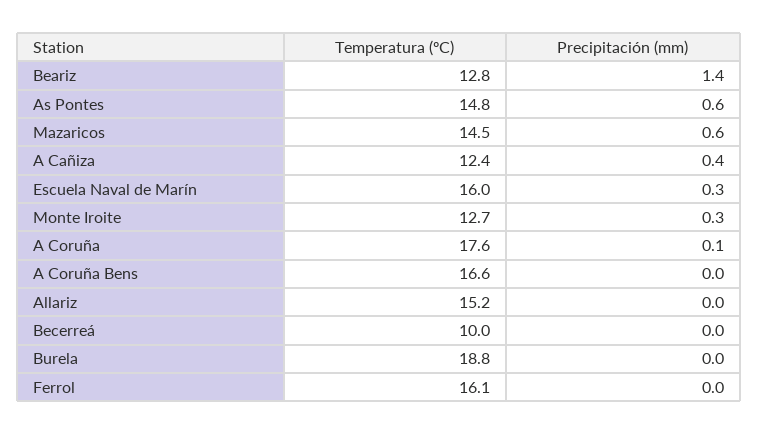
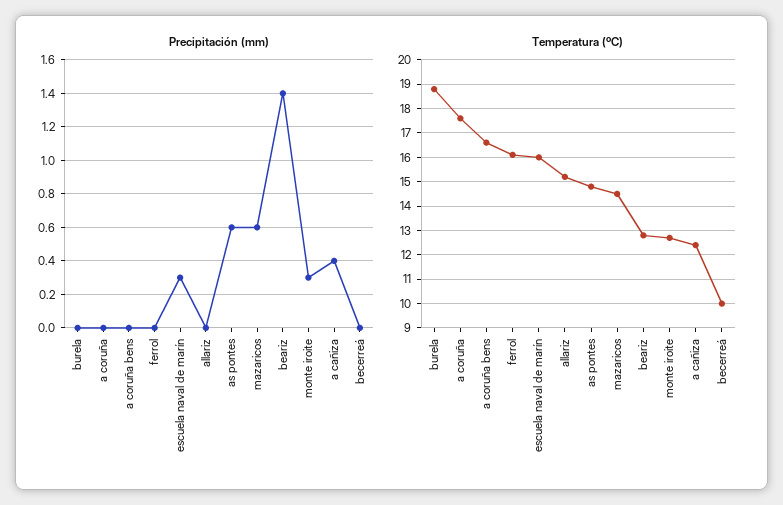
  {
    "Temperatura (ºC)": {
      "Beariz": 12.8,
      "As Pontes": 14.8,
      "Mazaricos": 14.5,
      "A Cañiza": 12.4,
      "Escuela Naval de Marín": 16,
      "Monte Iroite": 12.7,
      "A Coruña": 17.6,
      "A Coruña Bens": 16.6,
      "Allariz": 15.2,
      "Becerreá": 10,
      "Burela": 18.8,
      "Ferrol": 16.1
    },
    "Precipitación (mm)": {
      "Beariz": 1.4,
      "As Pontes": 0.6,
      "Mazaricos": 0.6,
      "A Cañiza": 0.4,
      "Escuela Naval de Marín": 0.3,
      "Monte Iroite": 0.3,
-     "A Coruña": 0.1,
+     "A Coruña": 0,
      "A Coruña Bens": 0,
      "Allariz": 0,
      "Becerreá": 0,
      "Burela": 0,
      "Ferrol": 0
    }
  }

